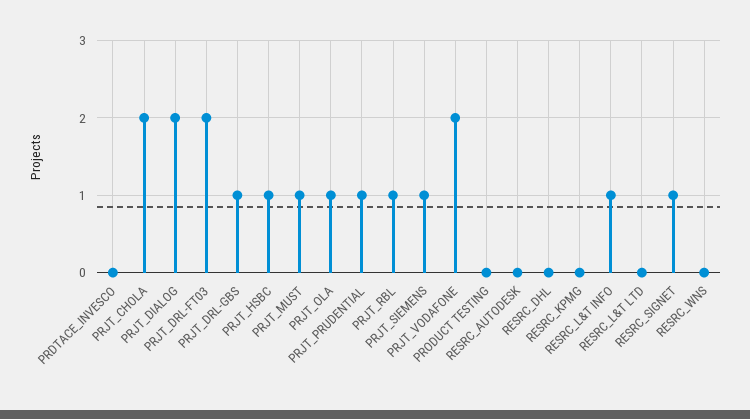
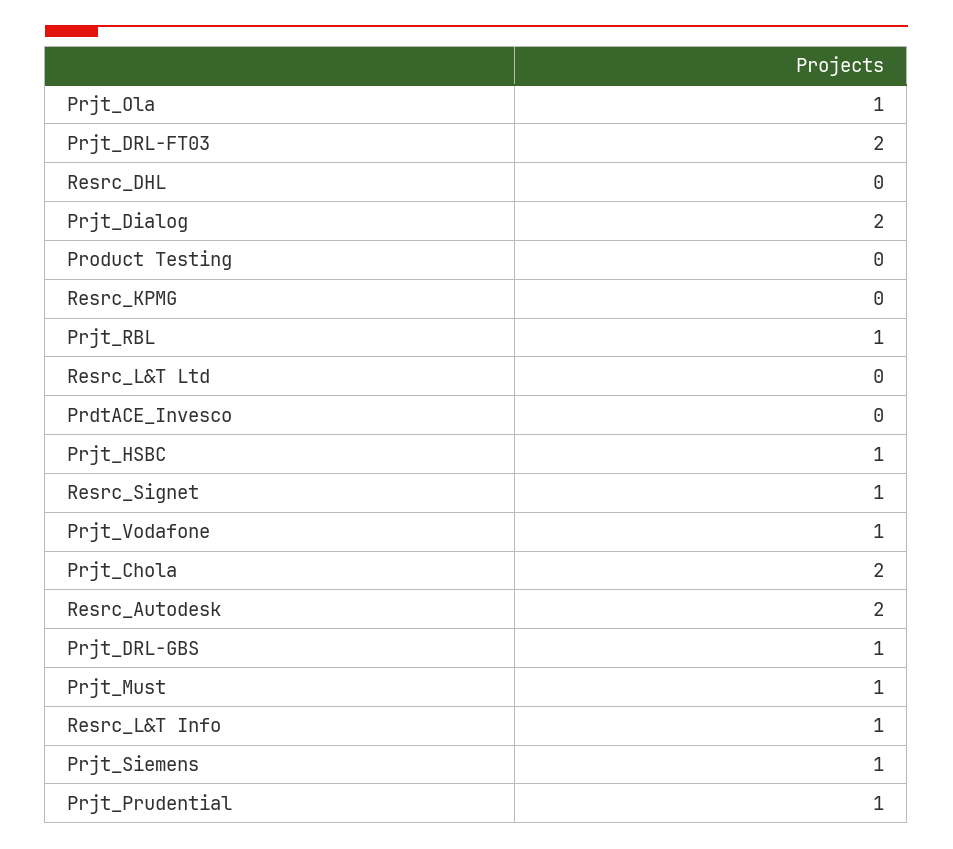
  {
    "PRDTACE_INVESCO": 0,
    "PRJT_CHOLA": 2,
    "PRJT_DIALOG": 2,
    "PRJT_DRL-FT03": 2,
    "PRJT_DRL-GBS": 1,
    "PRJT_HSBC": 1,
    "PRJT_MUST": 1,
    "PRJT_OLA": 1,
    "PRJT_PRUDENTIAL": 1,
    "PRJT_RBL": 1,
    "PRJT_SIEMENS": 1,
-   "PRJT_VODAFONE": 2,
+   "PRJT_VODAFONE": 1,
    "PRODUCT TESTING": 0,
-   "RESRC_AUTODESK": 0,
+   "RESRC_AUTODESK": 2,
    "RESRC_DHL": 0,
    "RESRC_KPMG": 0,
    "RESRC_L&T INFO": 1,
    "RESRC_L&T LTD": 0,
-   "RESRC_SIGNET": 1,
+   "RESRC_SIGNET": 1
-   "RESRC_WNS": 0
  }

